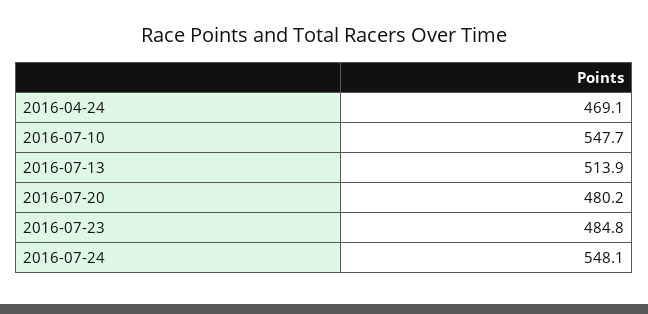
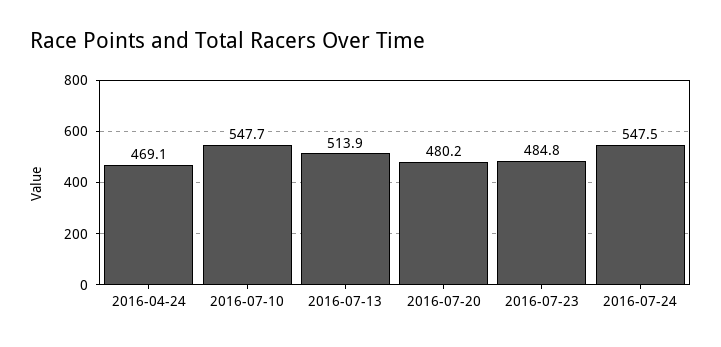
  {
    "2016-04-24": 469.1,
    "2016-07-10": 547.7,
    "2016-07-13": 513.9,
    "2016-07-20": 480.2,
    "2016-07-23": 484.8,
-   "2016-07-24": 548.1
+   "2016-07-24": 547.5
  }

